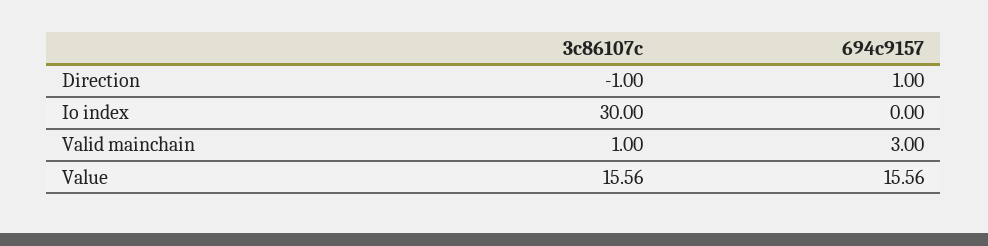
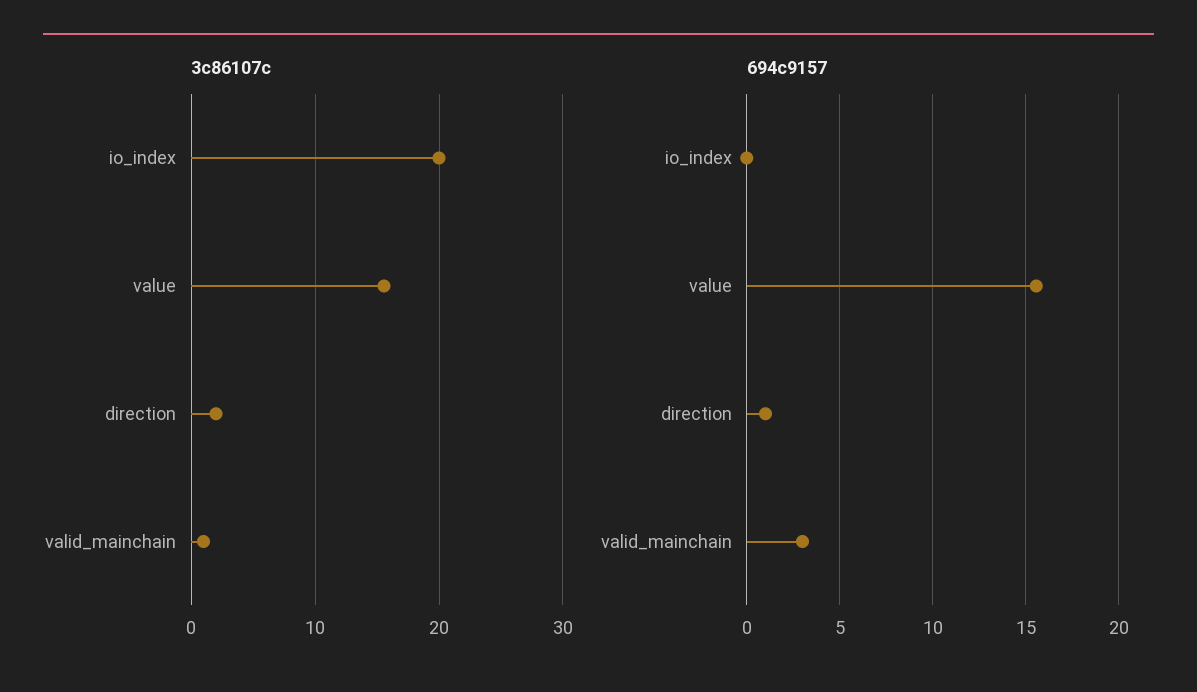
  {
    "3c86107c": {
-     "Direction": -1,
+     "Direction": 2,
-     "Io index": 30,
+     "Io index": 20,
      "Valid mainchain": 1,
      "Value": 15.56
    },
    "694c9157": {
      "Direction": 1,
      "Io index": 0,
      "Valid mainchain": 3,
      "Value": 15.56
    }
  }

